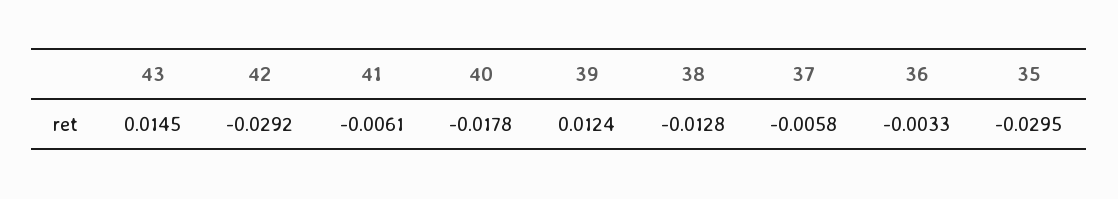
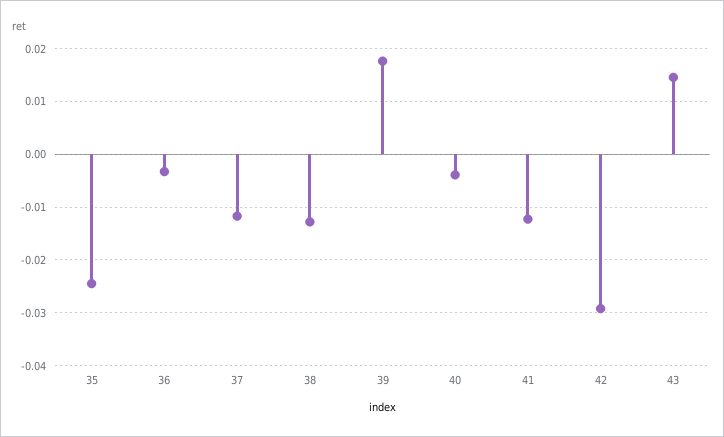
  {
    "43": 0.0145,
    "42": -0.0292,
-   "41": -0.0061,
+   "41": -0.012,
-   "40": -0.0178,
+   "40": -0.004,
-   "39": 0.0124,
+   "39": 0.018,
    "38": -0.0128,
-   "37": -0.0058,
+   "37": -0.012,
    "36": -0.0033,
-   "35": -0.0295
+   "35": -0.024
  }

